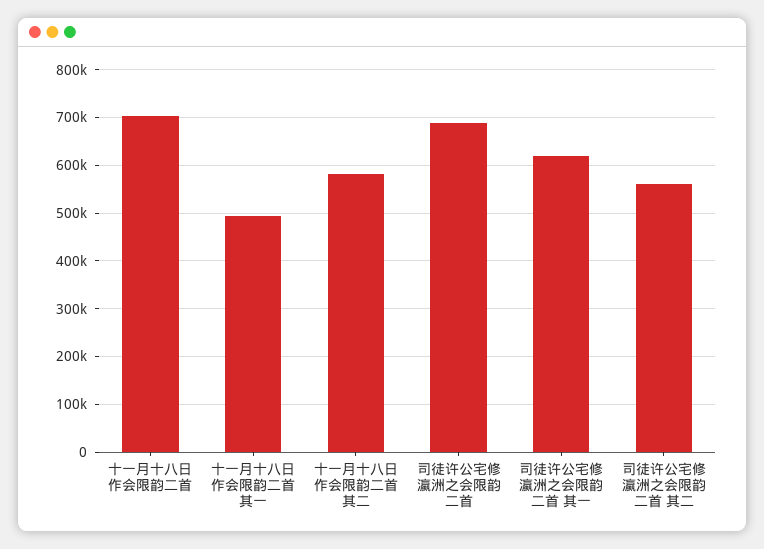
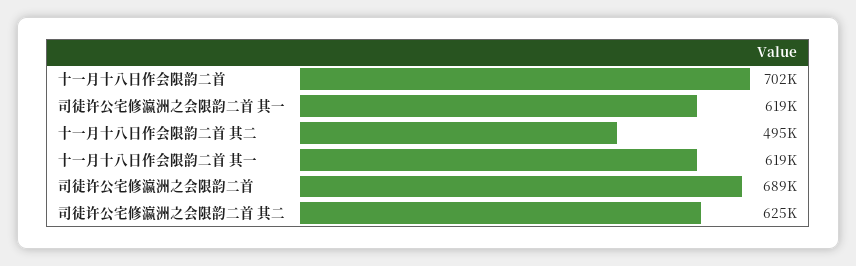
  {
    "十一月十八日作会限韵二首": 702000,
-   "十一月十八日作会限韵二首 其一": 500000,
+   "十一月十八日作会限韵二首 其一": 619000,
-   "十一月十八日作会限韵二首 其二": 580000,
+   "十一月十八日作会限韵二首 其二": 495000,
    "司徒许公宅修瀛洲之会限韵二首": 689000,
    "司徒许公宅修瀛洲之会限韵二首 其一": 619000,
-   "司徒许公宅修瀛洲之会限韵二首 其二": 560000
+   "司徒许公宅修瀛洲之会限韵二首 其二": 625000
  }

